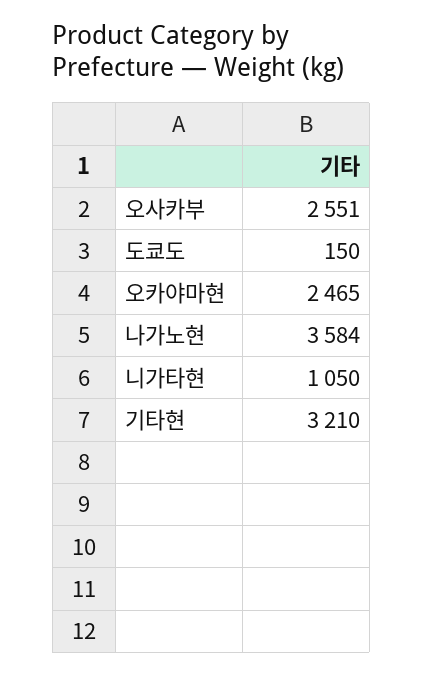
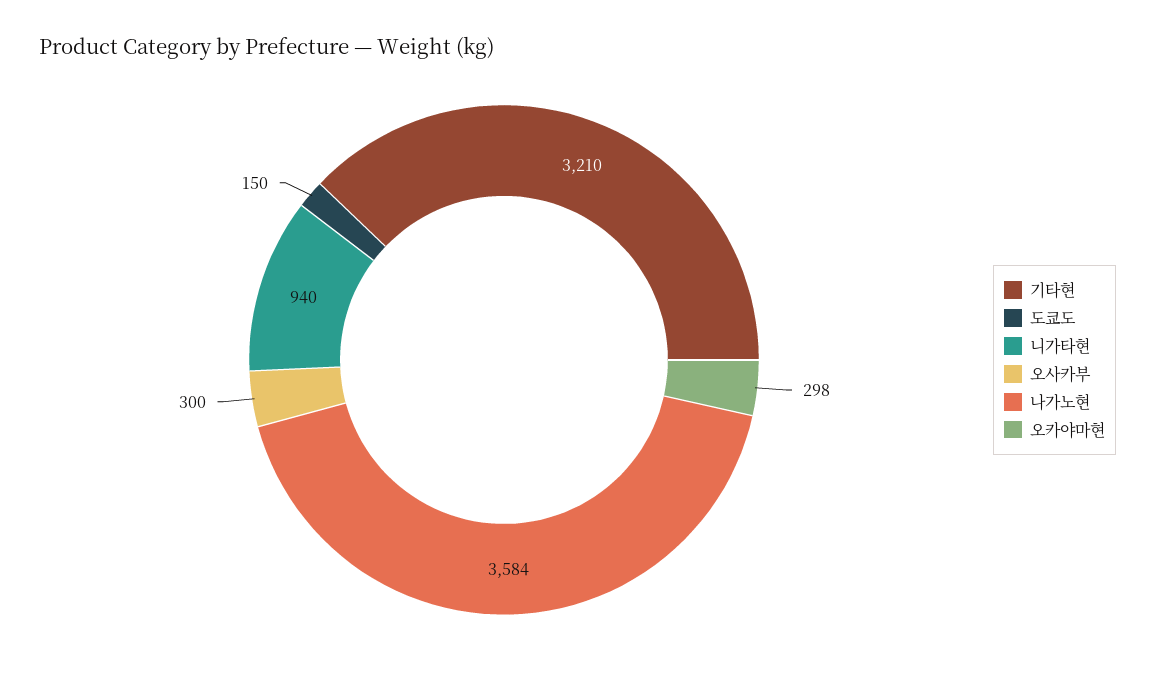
  {
-   "오사카부": 2551,
+   "오사카부": 300,
    "도쿄도": 150,
-   "오카야마현": 2465,
+   "오카야마현": 298,
    "나가노현": 3584,
-   "니가타현": 1050,
+   "니가타현": 940,
    "기타현": 3210
  }

